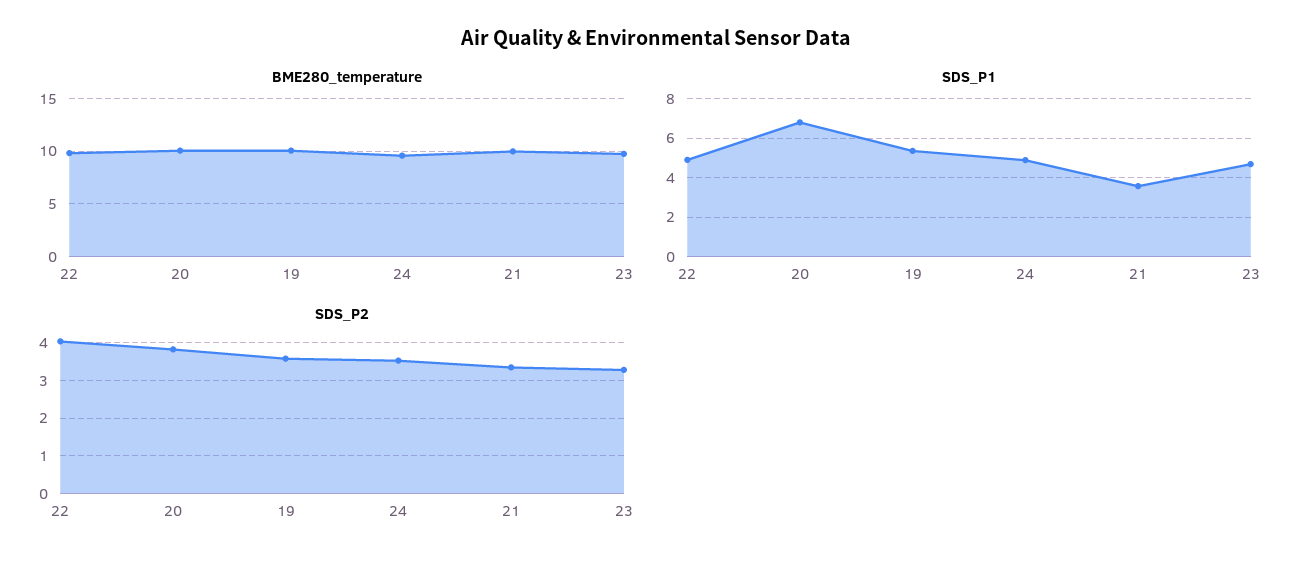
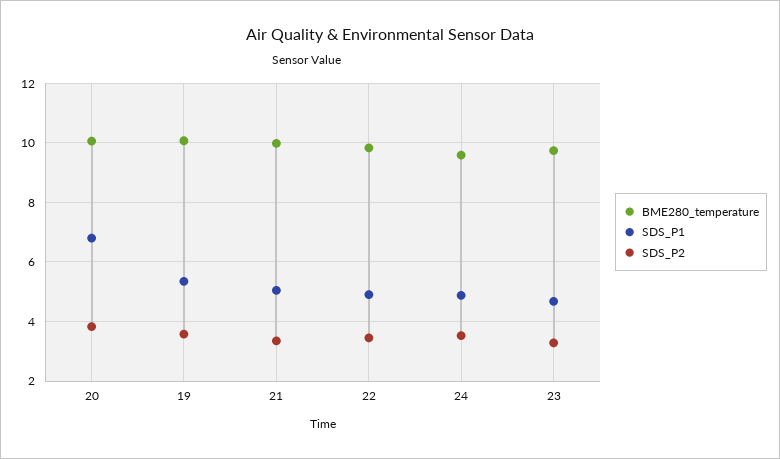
  {
    "BME280_temperature": {
      "22": 9.75,
      "20": 10,
      "19": 10,
      "24": 9.5,
      "21": 10,
      "23": 9.75
    },
    "SDS_P1": {
      "22": 5,
      "20": 6.75,
      "19": 5.25,
      "24": 5,
-     "21": 3.5,
+     "21": 5,
      "23": 4.75
    },
    "SDS_P2": {
-     "22": 4,
+     "22": 3.5,
      "20": 3.8,
      "19": 3.6,
      "24": 3.6,
      "21": 3.4,
      "23": 3.2
    }
  }

